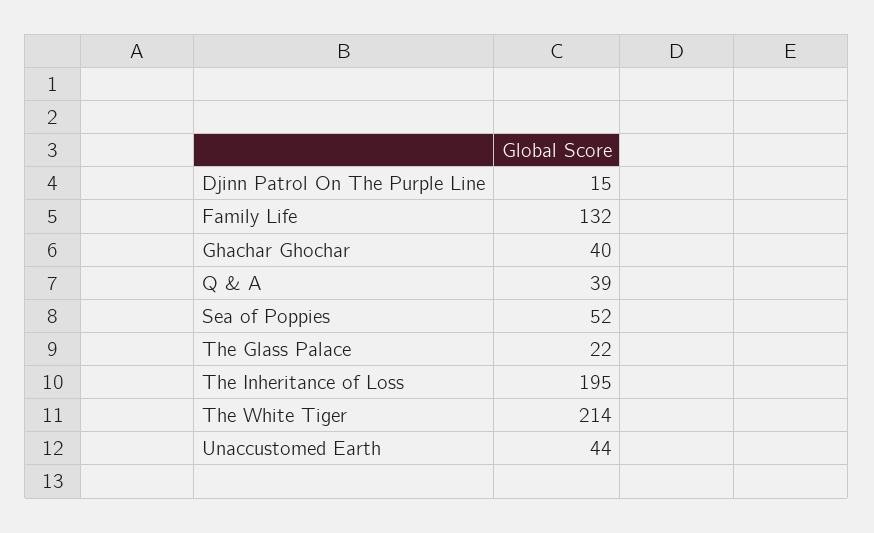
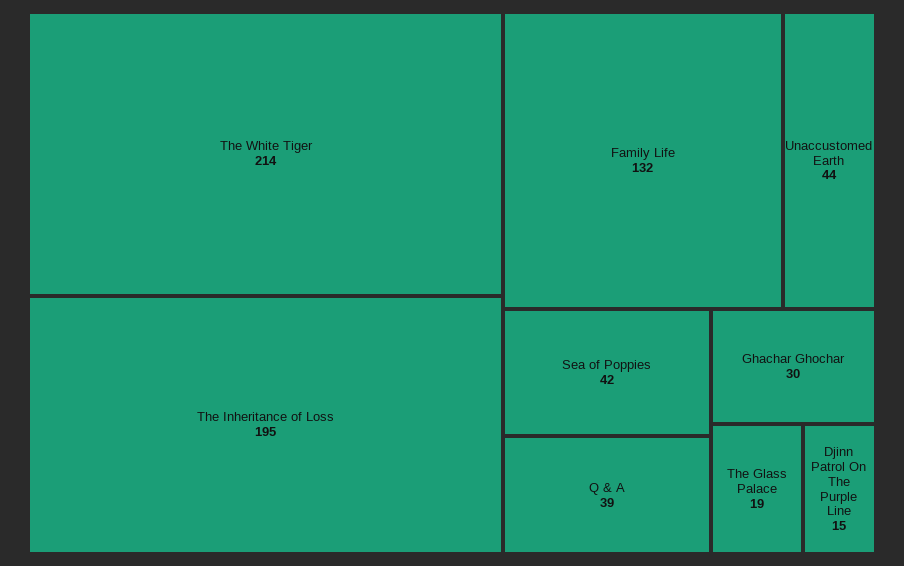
  {
    "Djinn Patrol On The Purple Line": 15,
    "Family Life": 132,
-   "Ghachar Ghochar": 40,
+   "Ghachar Ghochar": 30,
    "Q & A": 39,
-   "Sea of Poppies": 52,
+   "Sea of Poppies": 42,
-   "The Glass Palace": 22,
+   "The Glass Palace": 19,
    "The Inheritance of Loss": 195,
    "The White Tiger": 214,
    "Unaccustomed Earth": 44
  }

